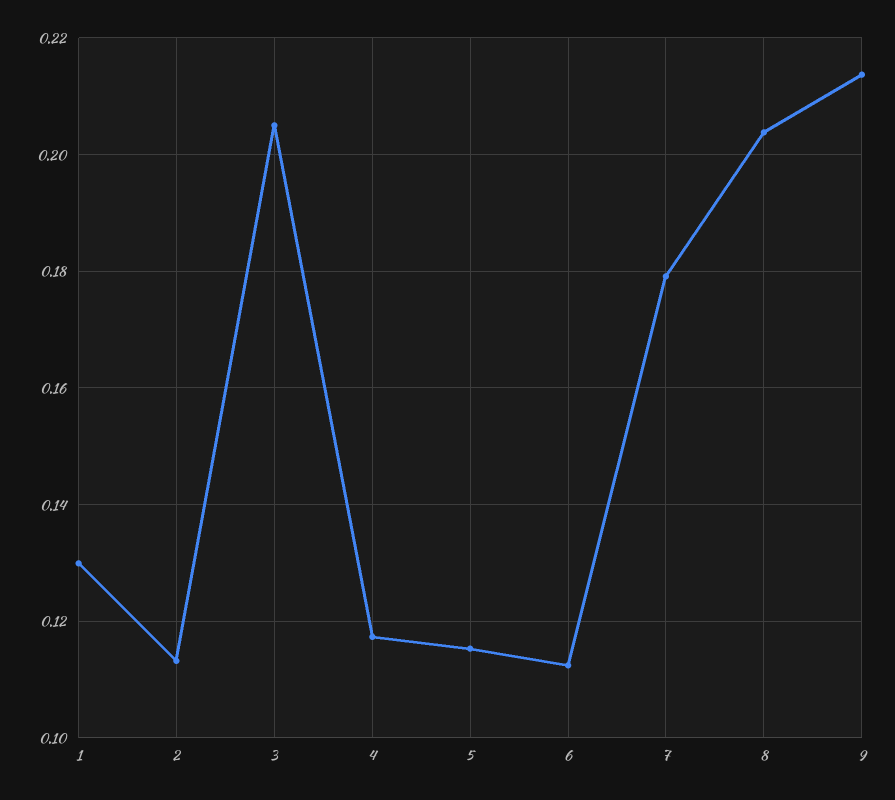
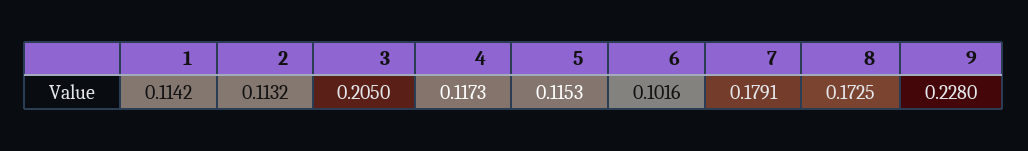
  {
-   "1": 0.13,
+   "1": 0.1142,
    "2": 0.1132,
    "3": 0.205,
    "4": 0.1173,
    "5": 0.1153,
-   "6": 0.112,
+   "6": 0.1016,
    "7": 0.1791,
-   "8": 0.204,
+   "8": 0.1725,
-   "9": 0.214
+   "9": 0.228
  }

